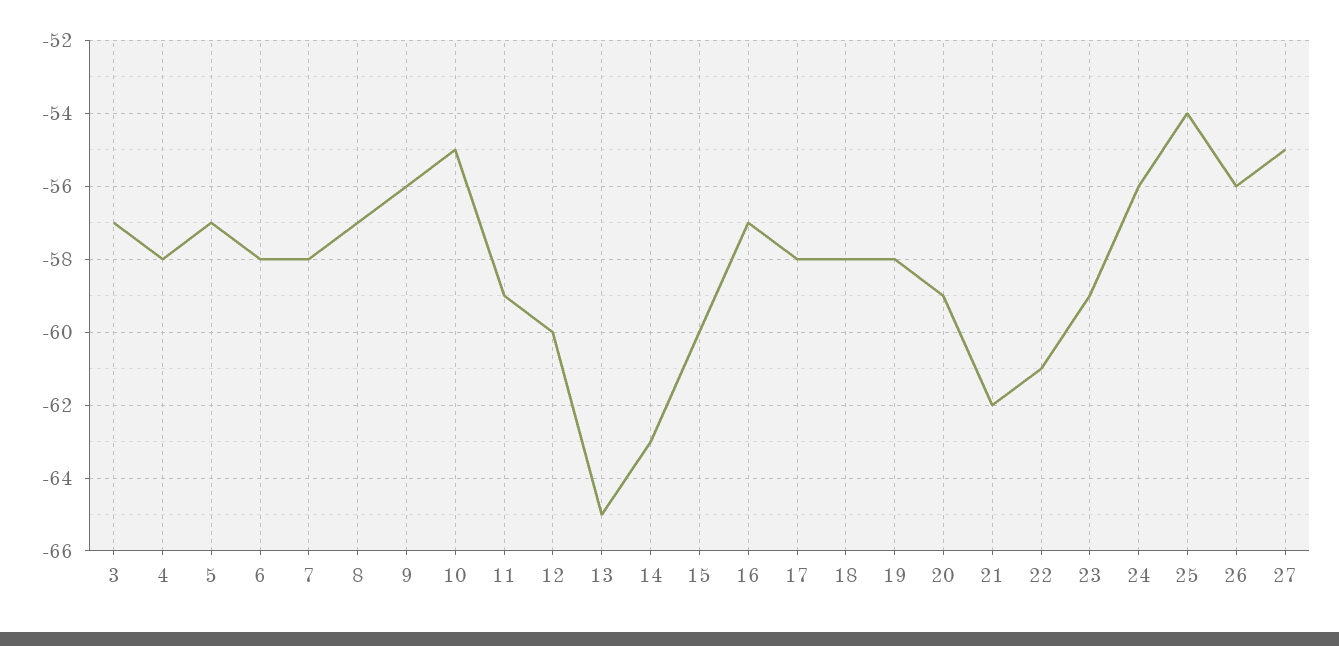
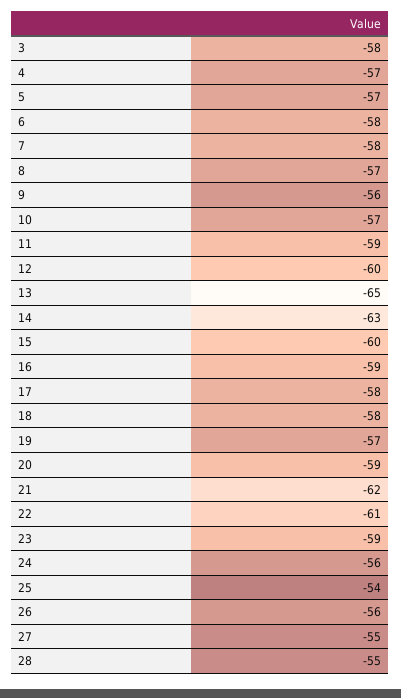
  {
-   "3": -57,
+   "3": -58,
-   "4": -58,
+   "4": -57,
    "5": -57,
    "6": -58,
    "7": -58,
    "8": -57,
    "9": -56,
-   "10": -55,
+   "10": -57,
    "11": -59,
    "12": -60,
    "13": -65,
    "14": -63,
    "15": -60,
-   "16": -57,
+   "16": -59,
    "17": -58,
    "18": -58,
-   "19": -58,
+   "19": -57,
    "20": -59,
    "21": -62,
    "22": -61,
    "23": -59,
    "24": -56,
    "25": -54,
    "26": -56,
-   "27": -55
+   "27": -55,
+   "28": -55
  }

